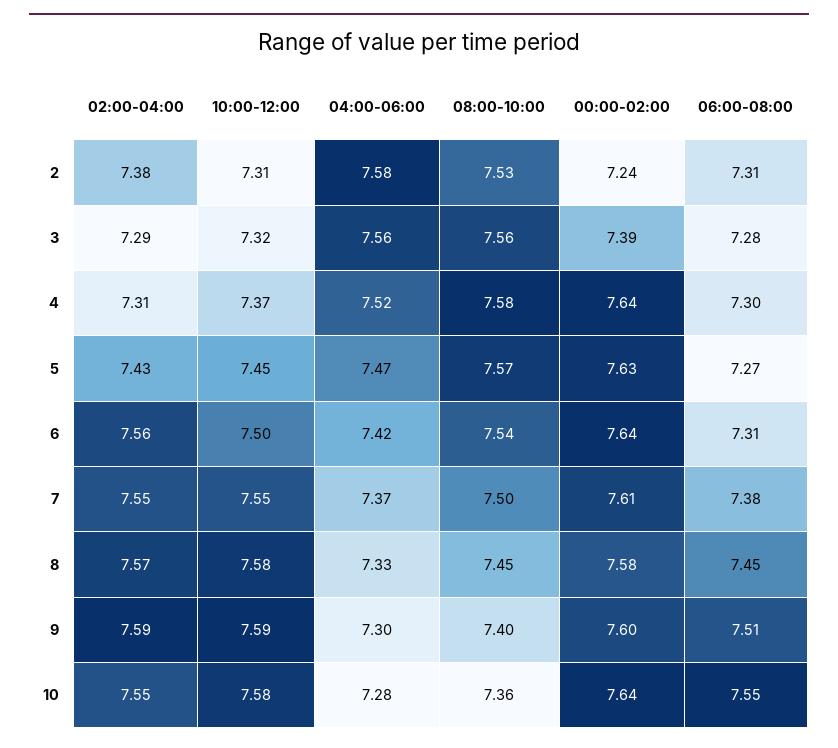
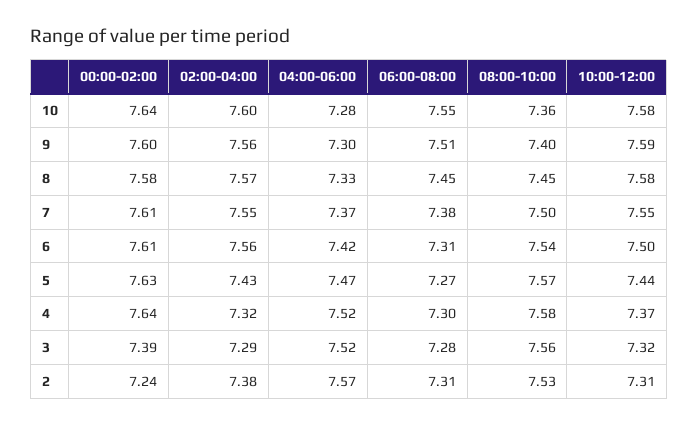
  {
    "02:00-04:00": {
      "2": 7.38,
      "3": 7.29,
-     "4": 7.31,
+     "4": 7.32,
      "5": 7.43,
      "6": 7.56,
      "7": 7.55,
      "8": 7.57,
-     "9": 7.59,
+     "9": 7.56,
-     "10": 7.55
+     "10": 7.6
    },
    "10:00-12:00": {
      "2": 7.31,
      "3": 7.32,
      "4": 7.37,
-     "5": 7.45,
+     "5": 7.44,
      "6": 7.5,
      "7": 7.55,
      "8": 7.58,
      "9": 7.59,
      "10": 7.58
    },
    "04:00-06:00": {
-     "2": 7.58,
+     "2": 7.57,
-     "3": 7.56,
+     "3": 7.52,
      "4": 7.52,
      "5": 7.47,
      "6": 7.42,
      "7": 7.37,
      "8": 7.33,
      "9": 7.3,
      "10": 7.28
    },
    "08:00-10:00": {
      "2": 7.53,
      "3": 7.56,
      "4": 7.58,
      "5": 7.57,
      "6": 7.54,
      "7": 7.5,
      "8": 7.45,
      "9": 7.4,
      "10": 7.36
    },
    "00:00-02:00": {
      "2": 7.24,
      "3": 7.39,
      "4": 7.64,
      "5": 7.63,
-     "6": 7.64,
+     "6": 7.61,
      "7": 7.61,
      "8": 7.58,
      "9": 7.6,
      "10": 7.64
    },
    "06:00-08:00": {
      "2": 7.31,
      "3": 7.28,
      "4": 7.3,
      "5": 7.27,
      "6": 7.31,
      "7": 7.38,
      "8": 7.45,
      "9": 7.51,
      "10": 7.55
    }
  }

